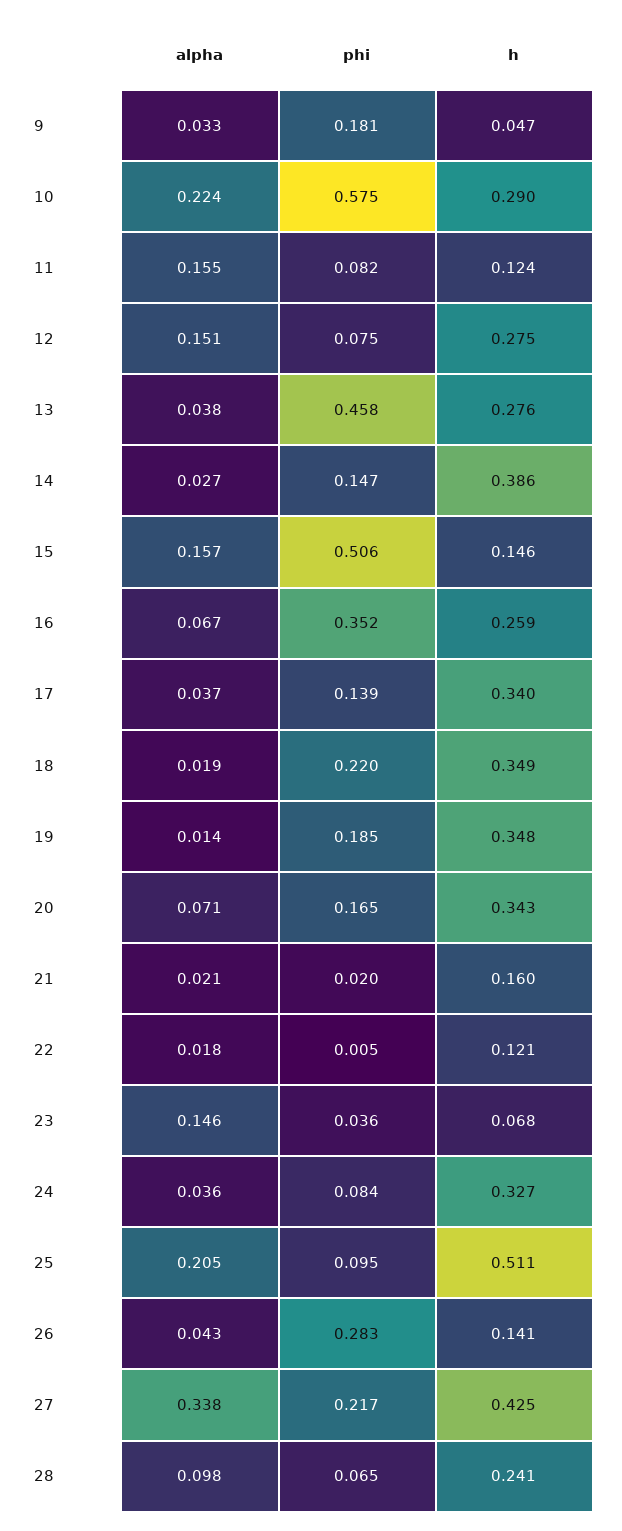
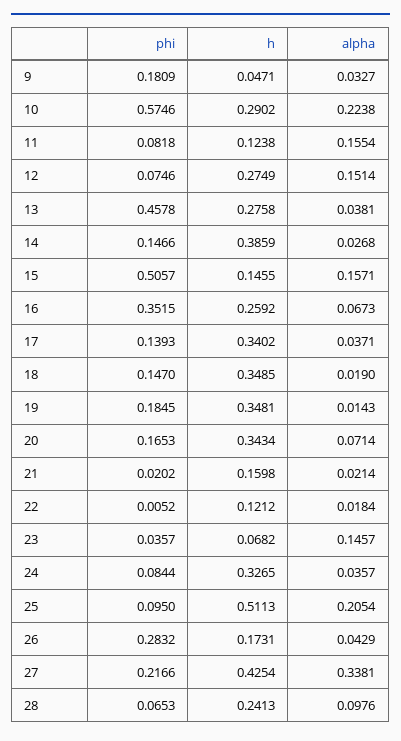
  {
    "alpha": {
      "9": 0.0327,
      "10": 0.2238,
      "11": 0.1554,
      "12": 0.1514,
      "13": 0.0381,
      "14": 0.0268,
      "15": 0.1571,
      "16": 0.0673,
      "17": 0.0371,
      "18": 0.019,
      "19": 0.0143,
      "20": 0.0714,
      "21": 0.0214,
      "22": 0.0184,
      "23": 0.1457,
      "24": 0.0357,
      "25": 0.2054,
      "26": 0.0429,
      "27": 0.3381,
      "28": 0.0976
    },
    "phi": {
      "9": 0.1809,
      "10": 0.5746,
      "11": 0.0818,
      "12": 0.0746,
      "13": 0.4578,
      "14": 0.1466,
      "15": 0.5057,
      "16": 0.3515,
      "17": 0.1393,
-     "18": 0.22,
+     "18": 0.147,
      "19": 0.1845,
      "20": 0.1653,
      "21": 0.0202,
      "22": 0.0052,
      "23": 0.0357,
      "24": 0.0844,
      "25": 0.095,
      "26": 0.2832,
      "27": 0.2166,
      "28": 0.0653
    },
    "h": {
      "9": 0.0471,
      "10": 0.2902,
      "11": 0.1238,
      "12": 0.2749,
      "13": 0.2758,
      "14": 0.3859,
      "15": 0.1455,
      "16": 0.2592,
      "17": 0.3402,
      "18": 0.3485,
      "19": 0.3481,
      "20": 0.3434,
      "21": 0.1598,
      "22": 0.1212,
      "23": 0.0682,
      "24": 0.3265,
      "25": 0.5113,
-     "26": 0.141,
+     "26": 0.1731,
      "27": 0.4254,
      "28": 0.2413
    }
  }

